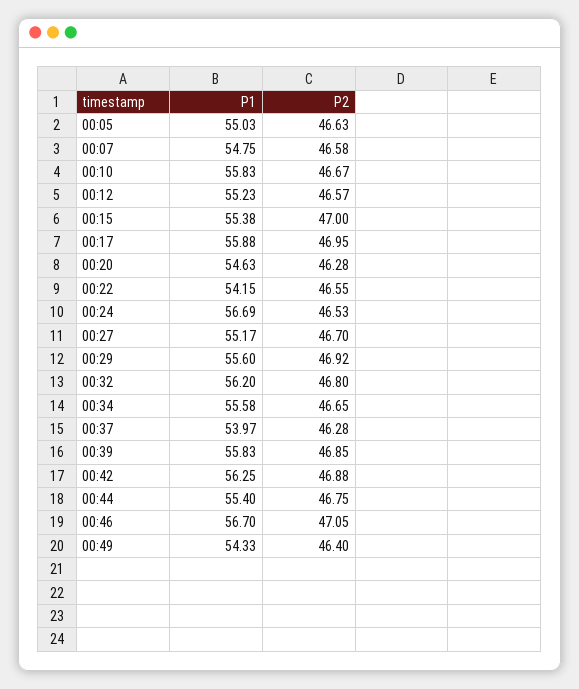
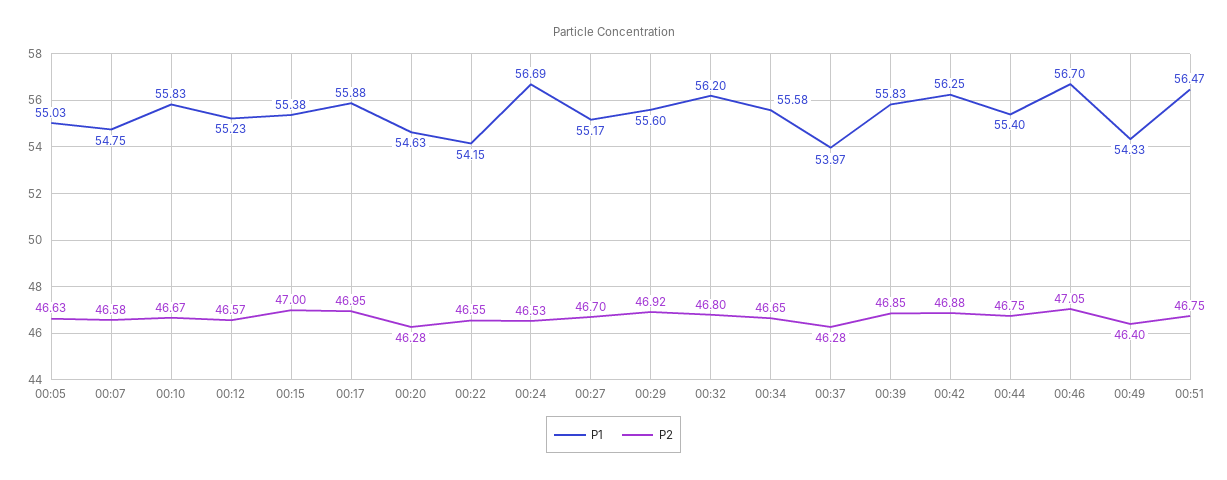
  {
    "P1": {
      "00:05": 55.03,
      "00:07": 54.75,
      "00:10": 55.83,
      "00:12": 55.23,
      "00:15": 55.38,
      "00:17": 55.88,
      "00:20": 54.63,
      "00:22": 54.15,
      "00:24": 56.69,
      "00:27": 55.17,
      "00:29": 55.6,
      "00:32": 56.2,
      "00:34": 55.58,
      "00:37": 53.97,
      "00:39": 55.83,
      "00:42": 56.25,
      "00:44": 55.4,
      "00:46": 56.7,
-     "00:49": 54.33
+     "00:49": 54.33,
+     "00:51": 56.47
    },
    "P2": {
      "00:05": 46.63,
      "00:07": 46.58,
      "00:10": 46.67,
      "00:12": 46.57,
      "00:15": 47,
      "00:17": 46.95,
      "00:20": 46.28,
      "00:22": 46.55,
      "00:24": 46.53,
      "00:27": 46.7,
      "00:29": 46.92,
      "00:32": 46.8,
      "00:34": 46.65,
      "00:37": 46.28,
      "00:39": 46.85,
      "00:42": 46.88,
      "00:44": 46.75,
      "00:46": 47.05,
-     "00:49": 46.4
+     "00:49": 46.4,
+     "00:51": 46.75
    }
  }

